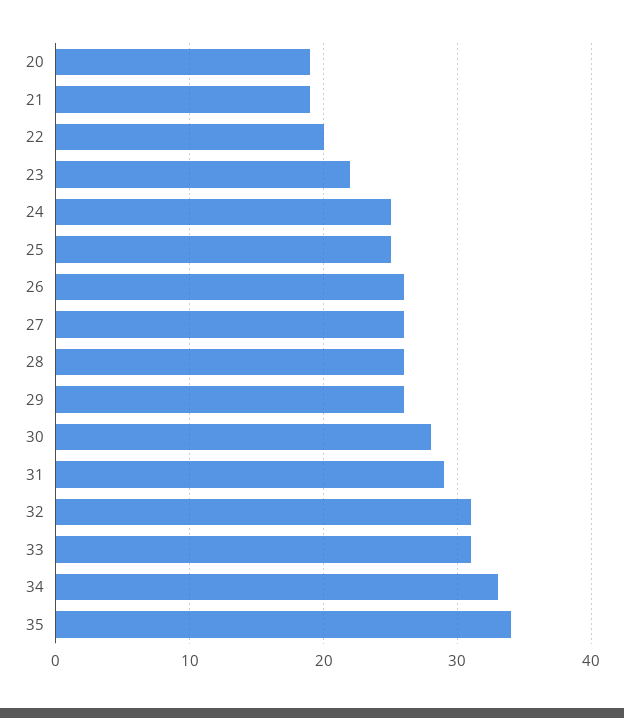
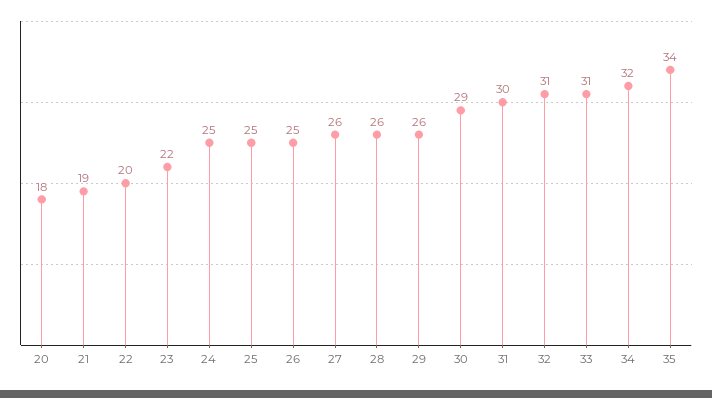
  {
-   "20": 19,
+   "20": 18,
    "21": 19,
    "22": 20,
    "23": 22,
    "24": 25,
    "25": 25,
-   "26": 26,
+   "26": 25,
    "27": 26,
    "28": 26,
    "29": 26,
-   "30": 28,
+   "30": 29,
-   "31": 29,
+   "31": 30,
    "32": 31,
    "33": 31,
-   "34": 33,
+   "34": 32,
    "35": 34
  }

